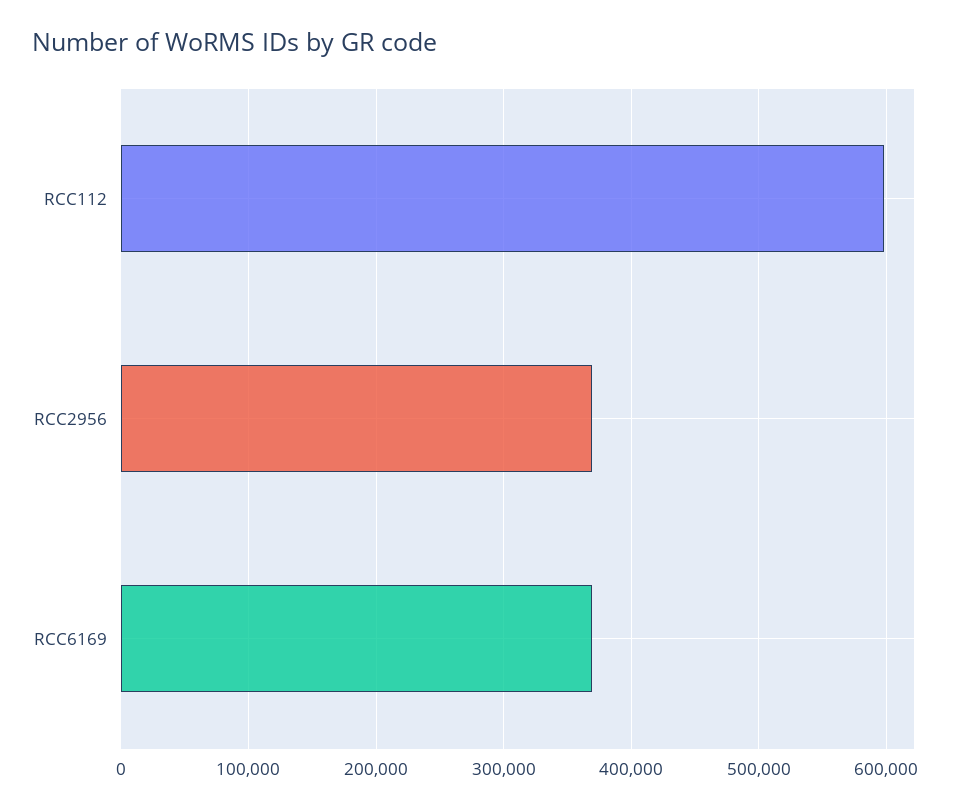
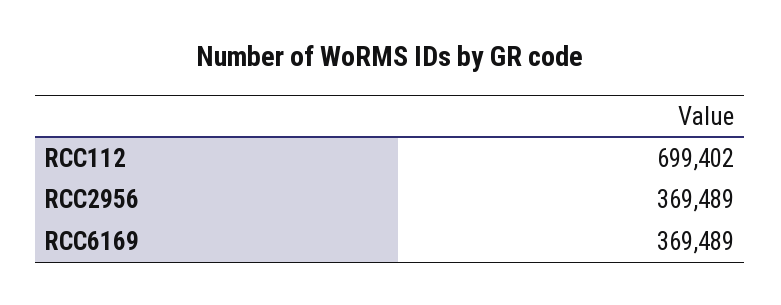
  {
-   "RCC112": 600000,
+   "RCC112": 699402,
    "RCC2956": 369489,
    "RCC6169": 369489
  }

